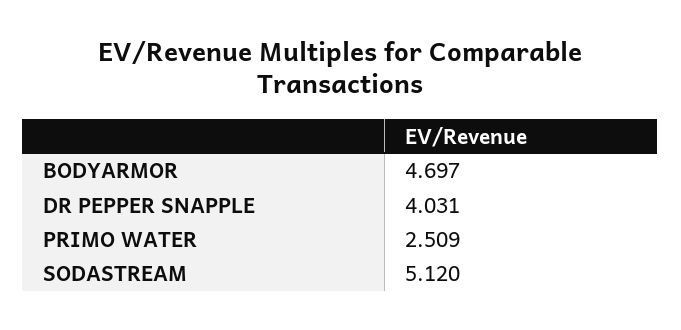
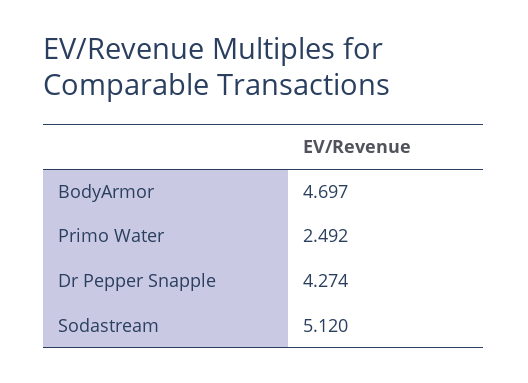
  {
    "BODYARMOR": 4.697,
-   "DR PEPPER SNAPPLE": 4.031,
+   "DR PEPPER SNAPPLE": 4.274,
-   "PRIMO WATER": 2.509,
+   "PRIMO WATER": 2.492,
    "SODASTREAM": 5.12
  }

